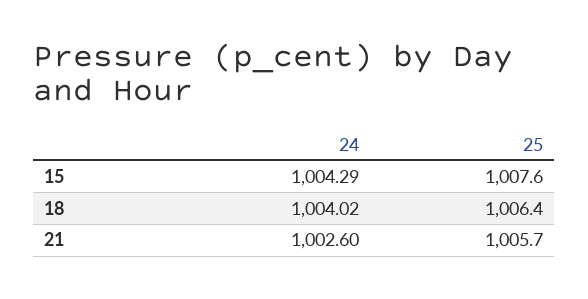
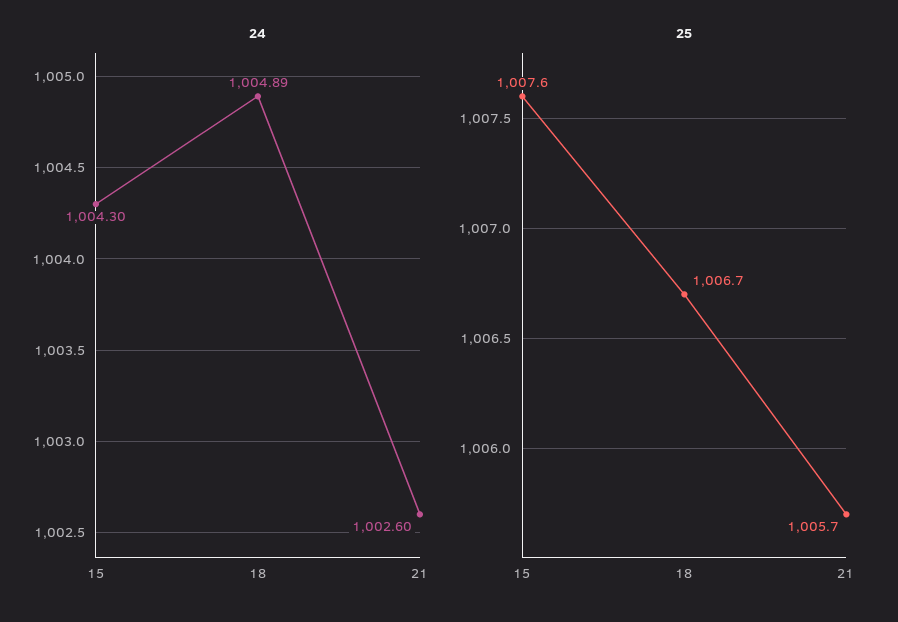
  {
    "24": {
-     "15": 1004.29,
+     "15": 1004.3,
-     "18": 1004.02,
+     "18": 1004.89,
      "21": 1002.6
    },
    "25": {
      "15": 1007.6,
-     "18": 1006.4,
+     "18": 1006.7,
      "21": 1005.7
    }
  }

